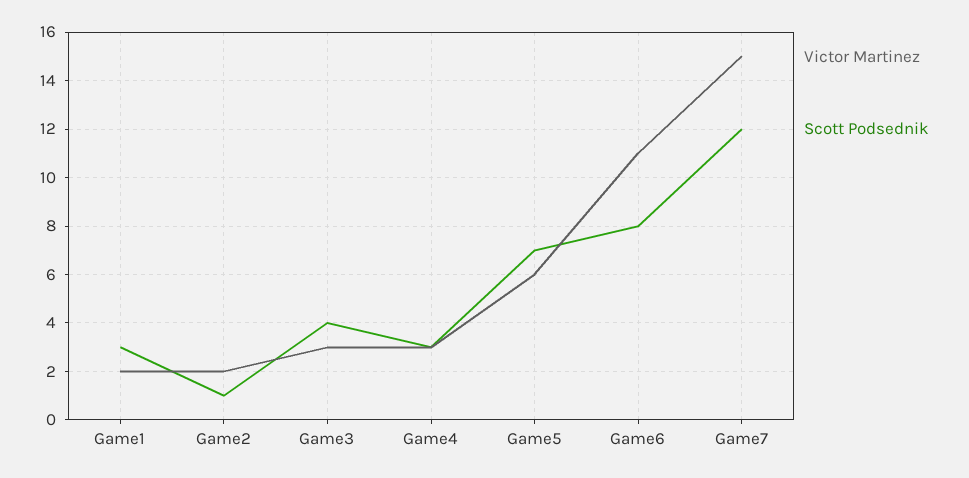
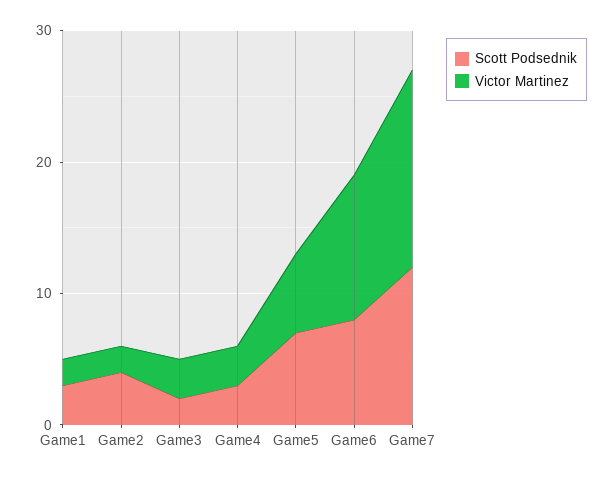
  {
    "Victor Martinez": {
      "Game1": 2,
      "Game2": 2,
      "Game3": 3,
      "Game4": 3,
      "Game5": 6,
      "Game6": 11,
      "Game7": 15
    },
    "Scott Podsednik": {
      "Game1": 3,
-     "Game2": 1,
+     "Game2": 4,
-     "Game3": 4,
+     "Game3": 2,
      "Game4": 3,
      "Game5": 7,
      "Game6": 8,
      "Game7": 12
    }
  }

